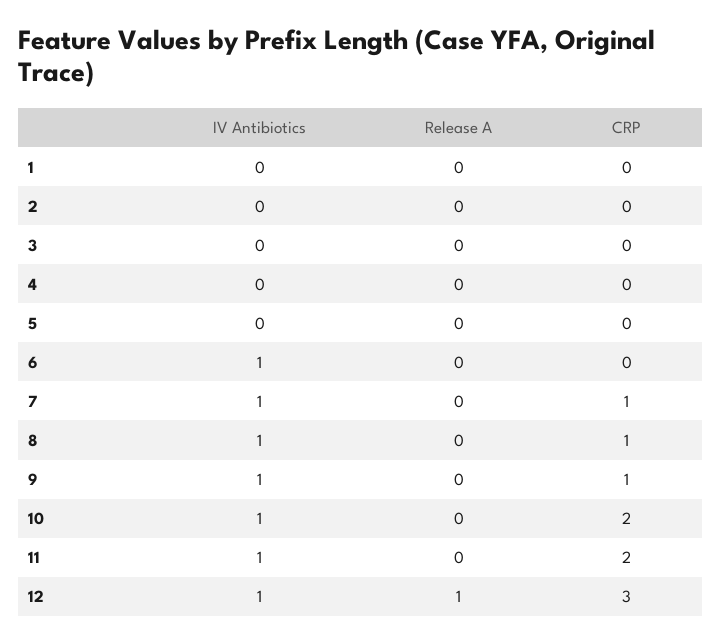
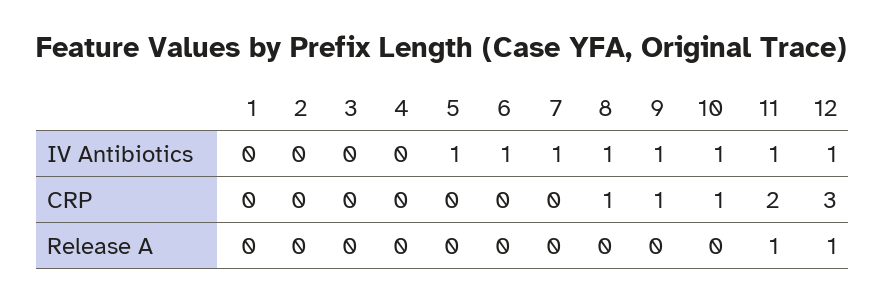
  {
    "IV Antibiotics": {
      "1": 0,
      "2": 0,
      "3": 0,
      "4": 0,
-     "5": 0,
+     "5": 1,
      "6": 1,
      "7": 1,
      "8": 1,
      "9": 1,
      "10": 1,
      "11": 1,
      "12": 1
    },
    "Release A": {
      "1": 0,
      "2": 0,
      "3": 0,
      "4": 0,
      "5": 0,
      "6": 0,
      "7": 0,
      "8": 0,
      "9": 0,
      "10": 0,
-     "11": 0,
+     "11": 1,
      "12": 1
    },
    "CRP": {
      "1": 0,
      "2": 0,
      "3": 0,
      "4": 0,
      "5": 0,
      "6": 0,
-     "7": 1,
+     "7": 0,
      "8": 1,
      "9": 1,
-     "10": 2,
+     "10": 1,
      "11": 2,
      "12": 3
    }
  }

